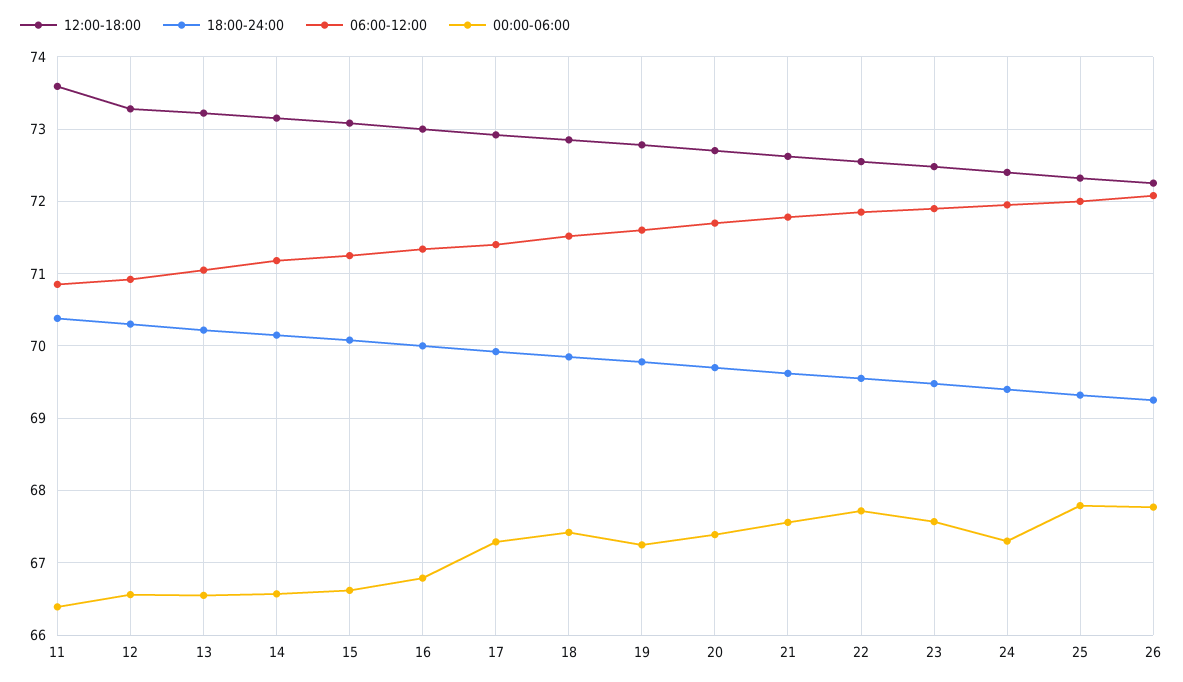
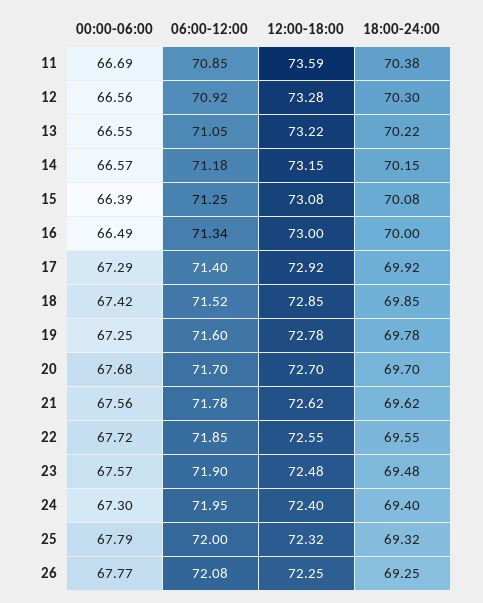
  {
    "12:00-18:00": {
      "11": 73.59,
      "12": 73.28,
      "13": 73.22,
      "14": 73.15,
      "15": 73.08,
      "16": 73,
      "17": 72.92,
      "18": 72.85,
      "19": 72.78,
      "20": 72.7,
      "21": 72.62,
      "22": 72.55,
      "23": 72.48,
      "24": 72.4,
      "25": 72.32,
      "26": 72.25
    },
    "18:00-24:00": {
      "11": 70.38,
      "12": 70.3,
      "13": 70.22,
      "14": 70.15,
      "15": 70.08,
      "16": 70,
      "17": 69.92,
      "18": 69.85,
      "19": 69.78,
      "20": 69.7,
      "21": 69.62,
      "22": 69.55,
      "23": 69.48,
      "24": 69.4,
      "25": 69.32,
      "26": 69.25
    },
    "06:00-12:00": {
      "11": 70.85,
      "12": 70.92,
      "13": 71.05,
      "14": 71.18,
      "15": 71.25,
      "16": 71.34,
      "17": 71.4,
      "18": 71.52,
      "19": 71.6,
      "20": 71.7,
      "21": 71.78,
      "22": 71.85,
      "23": 71.9,
      "24": 71.95,
      "25": 72,
      "26": 72.08
    },
    "00:00-06:00": {
-     "11": 66.4,
+     "11": 66.69,
      "12": 66.56,
      "13": 66.55,
      "14": 66.57,
-     "15": 66.6,
+     "15": 66.39,
-     "16": 66.8,
+     "16": 66.49,
      "17": 67.29,
      "18": 67.42,
      "19": 67.25,
-     "20": 67.4,
+     "20": 67.68,
      "21": 67.56,
      "22": 67.72,
      "23": 67.57,
      "24": 67.3,
      "25": 67.79,
      "26": 67.77
    }
  }

